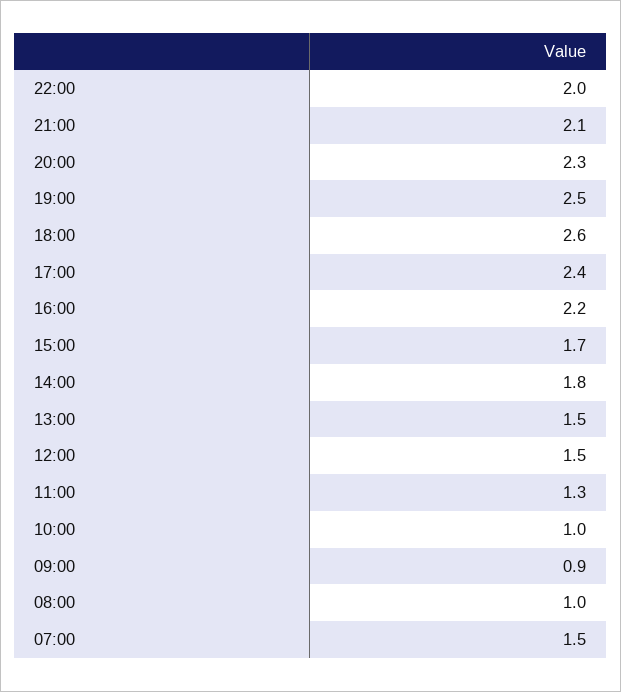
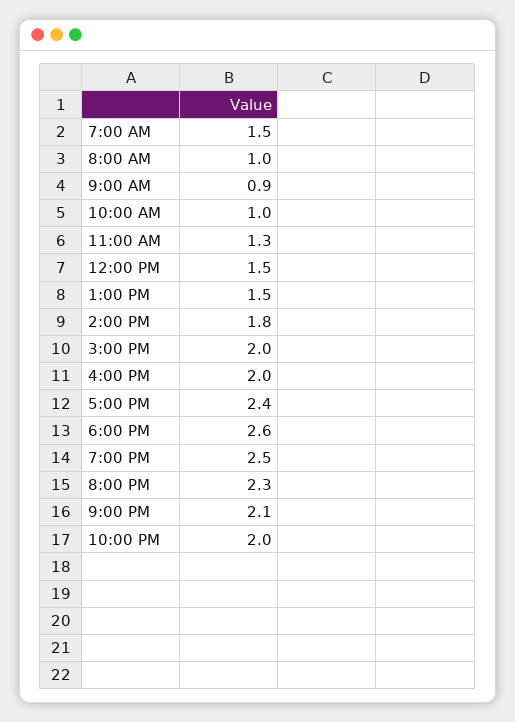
  {
    "22:00": 2,
    "21:00": 2.1,
    "20:00": 2.3,
    "19:00": 2.5,
    "18:00": 2.6,
    "17:00": 2.4,
-   "16:00": 2.2,
+   "16:00": 2,
-   "15:00": 1.7,
+   "15:00": 2,
    "14:00": 1.8,
    "13:00": 1.5,
    "12:00": 1.5,
    "11:00": 1.3,
    "10:00": 1,
    "09:00": 0.9,
    "08:00": 1,
    "07:00": 1.5
  }

